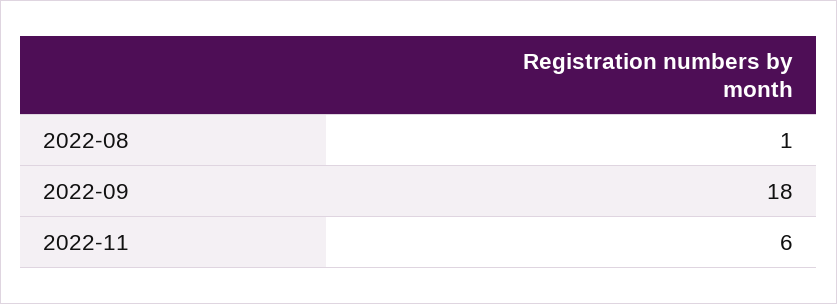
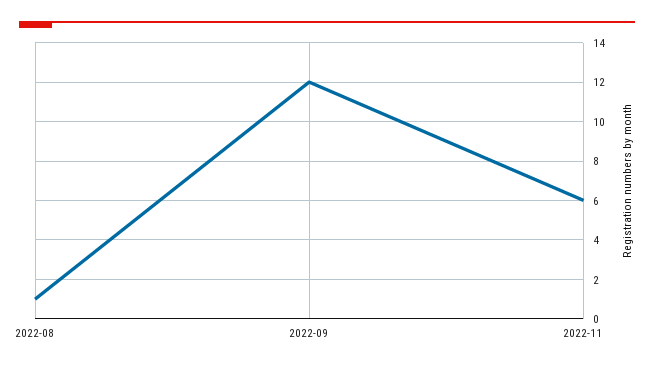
  {
    "2022-08": 1,
-   "2022-09": 18,
+   "2022-09": 12,
    "2022-11": 6
  }

